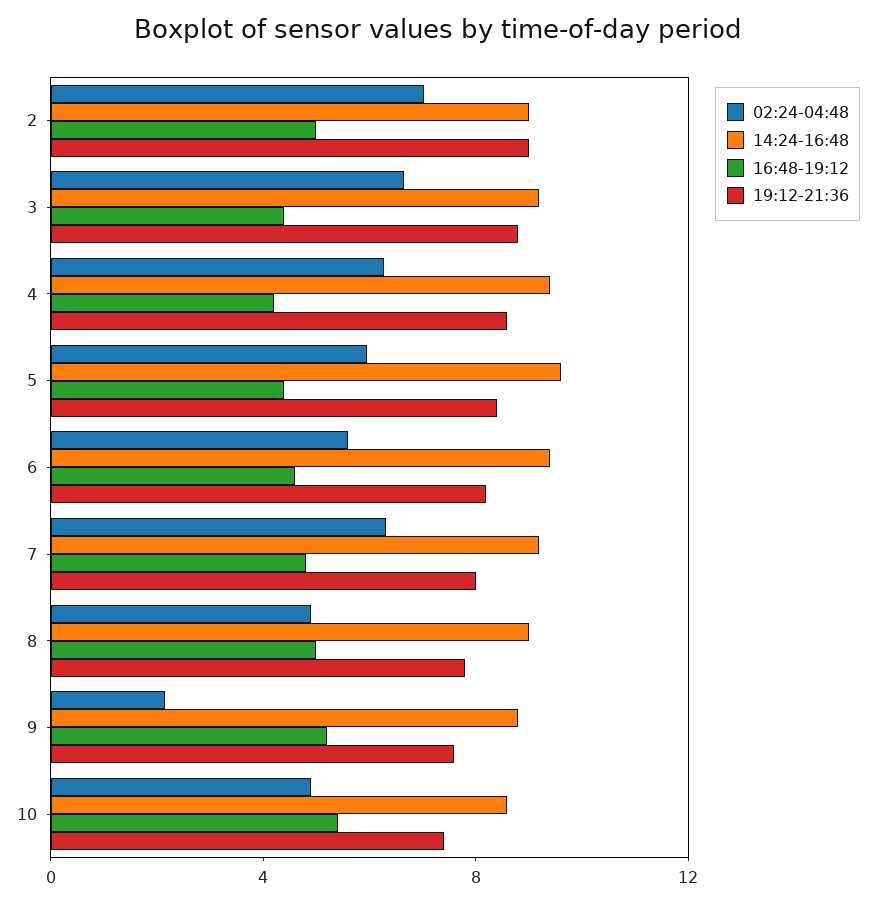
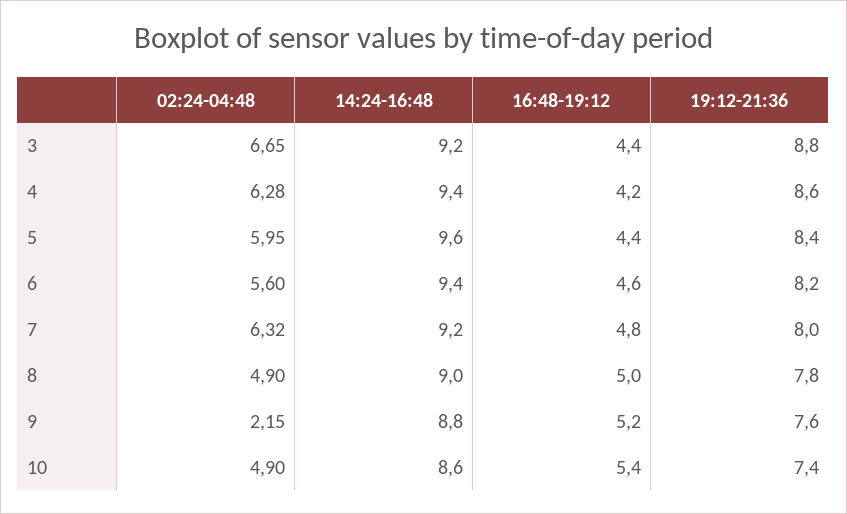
  {
    "02:24-04:48": {
-     "2": 7,
      "3": 6.65,
      "4": 6.28,
      "5": 5.95,
      "6": 5.6,
      "7": 6.32,
      "8": 4.9,
      "9": 2.15,
      "10": 4.9
    },
    "14:24-16:48": {
-     "2": 9,
      "3": 9.2,
      "4": 9.4,
      "5": 9.6,
      "6": 9.4,
      "7": 9.2,
      "8": 9,
      "9": 8.8,
      "10": 8.6
    },
    "16:48-19:12": {
-     "2": 5,
      "3": 4.4,
      "4": 4.2,
      "5": 4.4,
      "6": 4.6,
      "7": 4.8,
      "8": 5,
      "9": 5.2,
      "10": 5.4
    },
    "19:12-21:36": {
-     "2": 9,
      "3": 8.8,
      "4": 8.6,
      "5": 8.4,
      "6": 8.2,
      "7": 8,
      "8": 7.8,
      "9": 7.6,
      "10": 7.4
    }
  }

